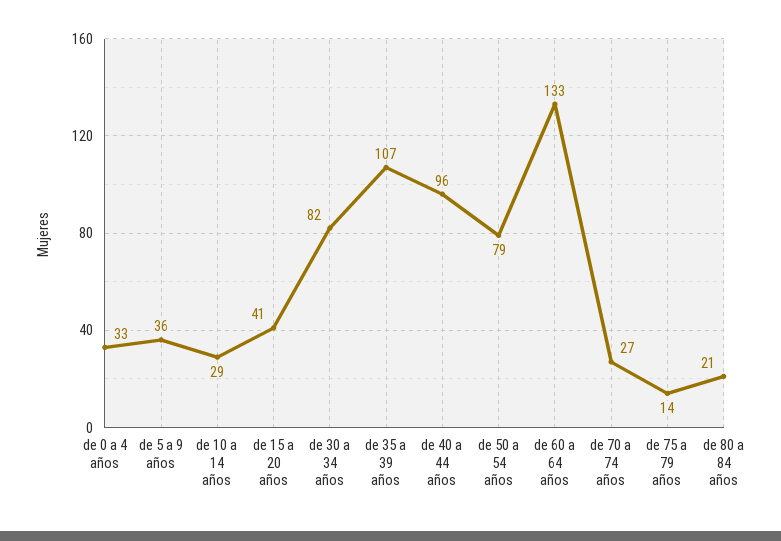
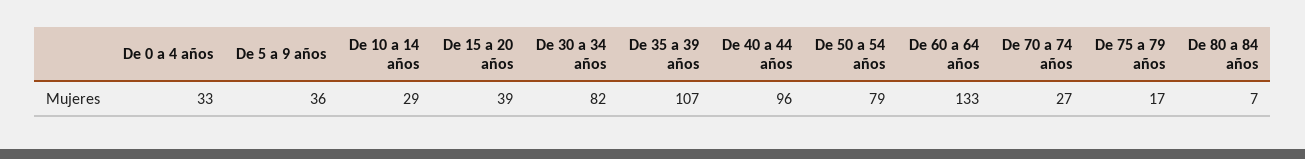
  {
    "de 0 a 4 años": 33,
    "de 5 a 9 años": 36,
    "de 10 a 14 años": 29,
-   "de 15 a 20 años": 41,
+   "de 15 a 20 años": 39,
    "de 30 a 34 años": 82,
    "de 35 a 39 años": 107,
    "de 40 a 44 años": 96,
    "de 50 a 54 años": 79,
    "de 60 a 64 años": 133,
    "de 70 a 74 años": 27,
-   "de 75 a 79 años": 14,
+   "de 75 a 79 años": 17,
-   "de 80 a 84 años": 21
+   "de 80 a 84 años": 7
  }

